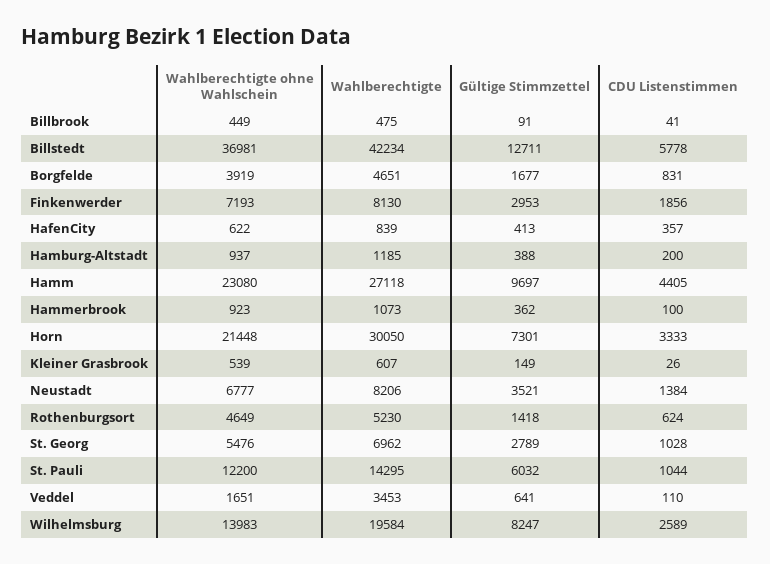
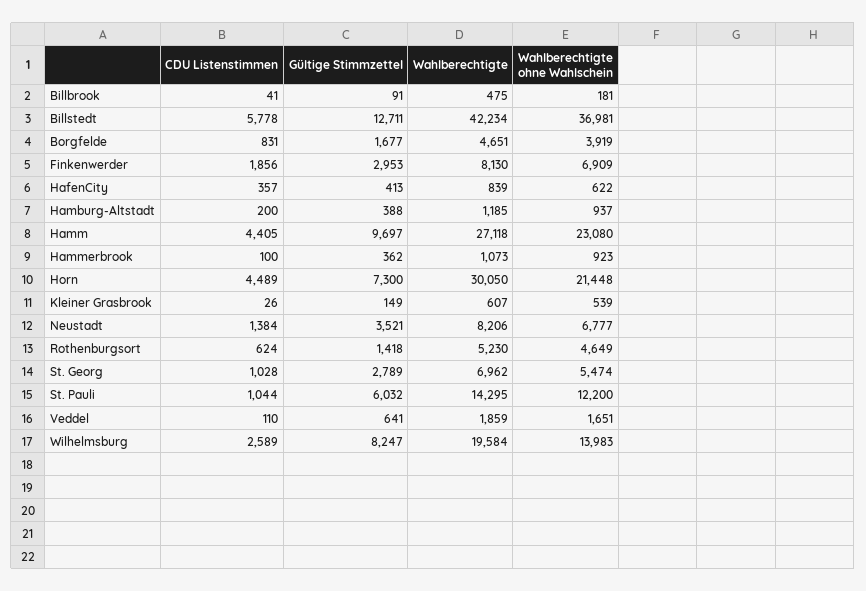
  {
    "Wahlberechtigte ohne Wahlschein": {
-     "Billbrook": 449,
+     "Billbrook": 181,
      "Billstedt": 36981,
      "Borgfelde": 3919,
-     "Finkenwerder": 7193,
+     "Finkenwerder": 6909,
      "HafenCity": 622,
      "Hamburg-Altstadt": 937,
      "Hamm": 23080,
      "Hammerbrook": 923,
      "Horn": 21448,
      "Kleiner Grasbrook": 539,
      "Neustadt": 6777,
      "Rothenburgsort": 4649,
-     "St. Georg": 5476,
+     "St. Georg": 5474,
      "St. Pauli": 12200,
      "Veddel": 1651,
      "Wilhelmsburg": 13983
    },
    "Wahlberechtigte": {
      "Billbrook": 475,
      "Billstedt": 42234,
      "Borgfelde": 4651,
      "Finkenwerder": 8130,
      "HafenCity": 839,
      "Hamburg-Altstadt": 1185,
      "Hamm": 27118,
      "Hammerbrook": 1073,
      "Horn": 30050,
      "Kleiner Grasbrook": 607,
      "Neustadt": 8206,
      "Rothenburgsort": 5230,
      "St. Georg": 6962,
      "St. Pauli": 14295,
-     "Veddel": 3453,
+     "Veddel": 1859,
      "Wilhelmsburg": 19584
    },
    "Gültige Stimmzettel": {
      "Billbrook": 91,
      "Billstedt": 12711,
      "Borgfelde": 1677,
      "Finkenwerder": 2953,
      "HafenCity": 413,
      "Hamburg-Altstadt": 388,
      "Hamm": 9697,
      "Hammerbrook": 362,
-     "Horn": 7301,
+     "Horn": 7300,
      "Kleiner Grasbrook": 149,
      "Neustadt": 3521,
      "Rothenburgsort": 1418,
      "St. Georg": 2789,
      "St. Pauli": 6032,
      "Veddel": 641,
      "Wilhelmsburg": 8247
    },
    "CDU Listenstimmen": {
      "Billbrook": 41,
      "Billstedt": 5778,
      "Borgfelde": 831,
      "Finkenwerder": 1856,
      "HafenCity": 357,
      "Hamburg-Altstadt": 200,
      "Hamm": 4405,
      "Hammerbrook": 100,
-     "Horn": 3333,
+     "Horn": 4489,
      "Kleiner Grasbrook": 26,
      "Neustadt": 1384,
      "Rothenburgsort": 624,
      "St. Georg": 1028,
      "St. Pauli": 1044,
      "Veddel": 110,
      "Wilhelmsburg": 2589
    }
  }

